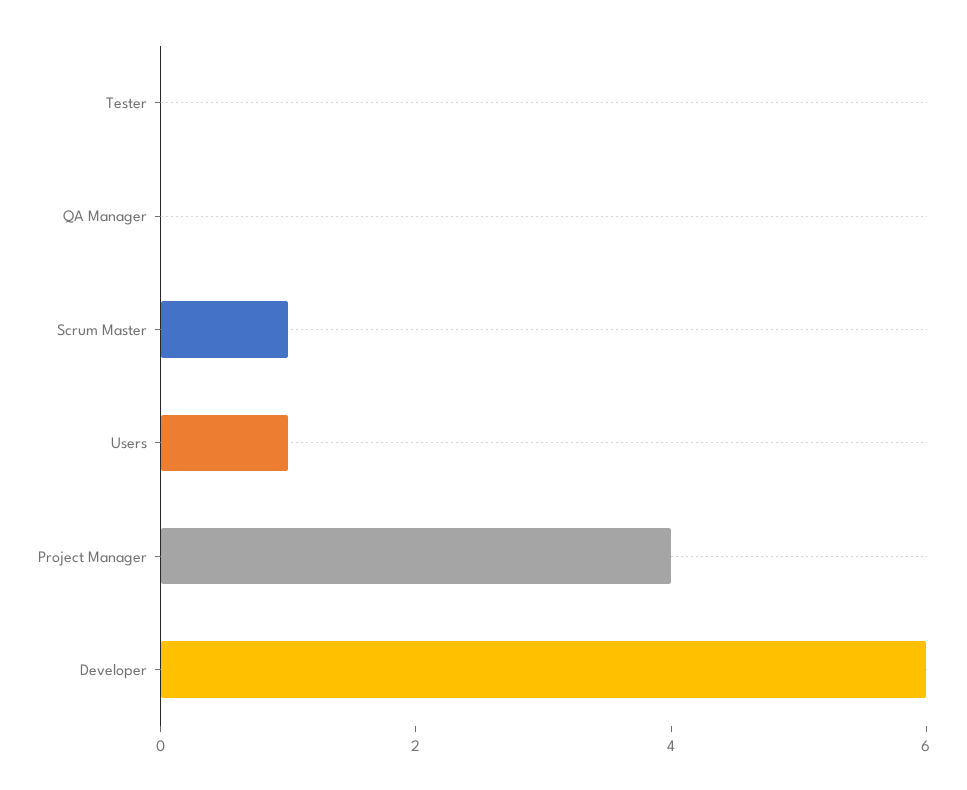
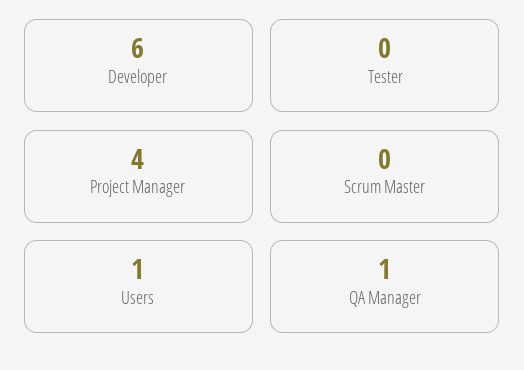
  {
    "Tester": 0,
-   "QA Manager": 0,
+   "QA Manager": 1,
-   "Scrum Master": 1,
+   "Scrum Master": 0,
    "Users": 1,
    "Project Manager": 4,
    "Developer": 6
  }

